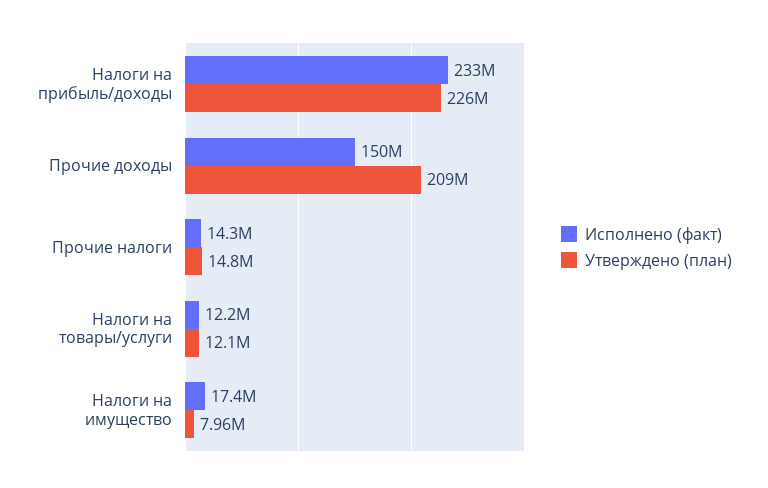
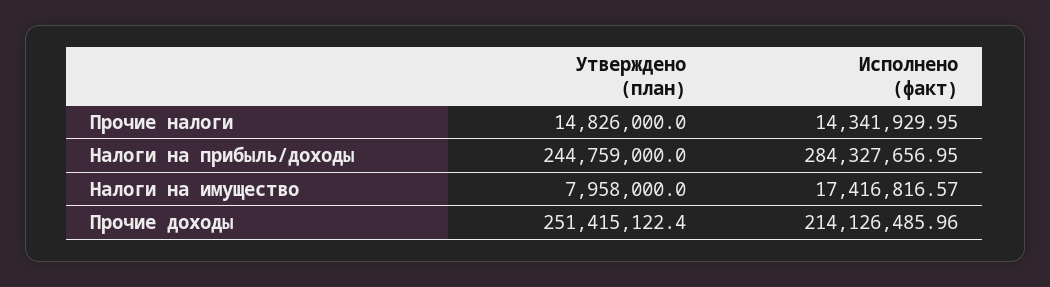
  {
    "Исполнено (факт)": {
-     "Налоги на прибыль/доходы": 233000000,
+     "Налоги на прибыль/доходы": 284327656.95,
-     "Прочие доходы": 150000000,
+     "Прочие доходы": 214126485.96,
      "Прочие налоги": 14341929.95,
-     "Налоги на товары/услуги": 12200000,
      "Налоги на имущество": 17416816.57
    },
    "Утверждено (план)": {
-     "Налоги на прибыль/доходы": 226000000,
+     "Налоги на прибыль/доходы": 244759000,
-     "Прочие доходы": 209000000,
+     "Прочие доходы": 251415122.4,
      "Прочие налоги": 14826000,
-     "Налоги на товары/услуги": 12100000,
      "Налоги на имущество": 7958000
    }
  }

